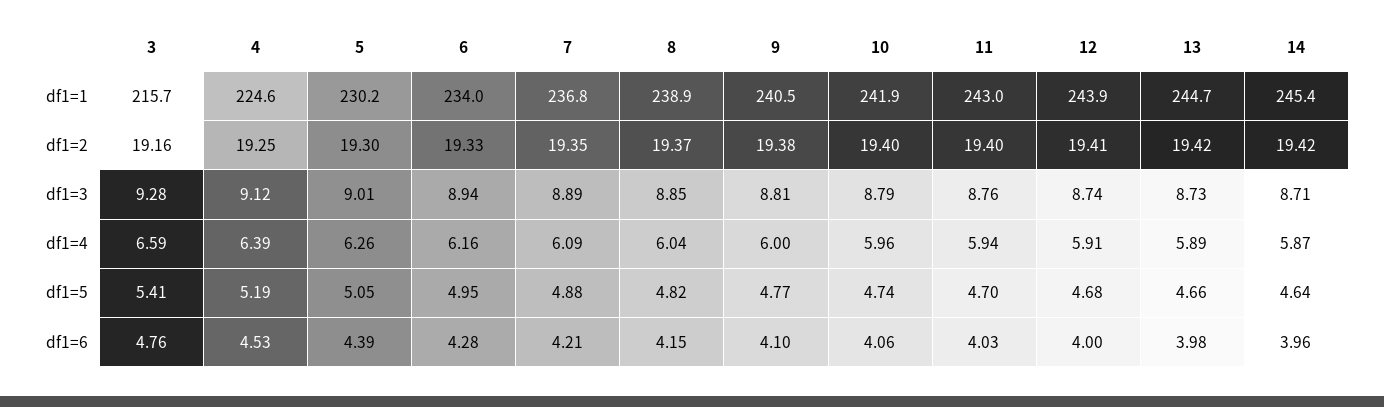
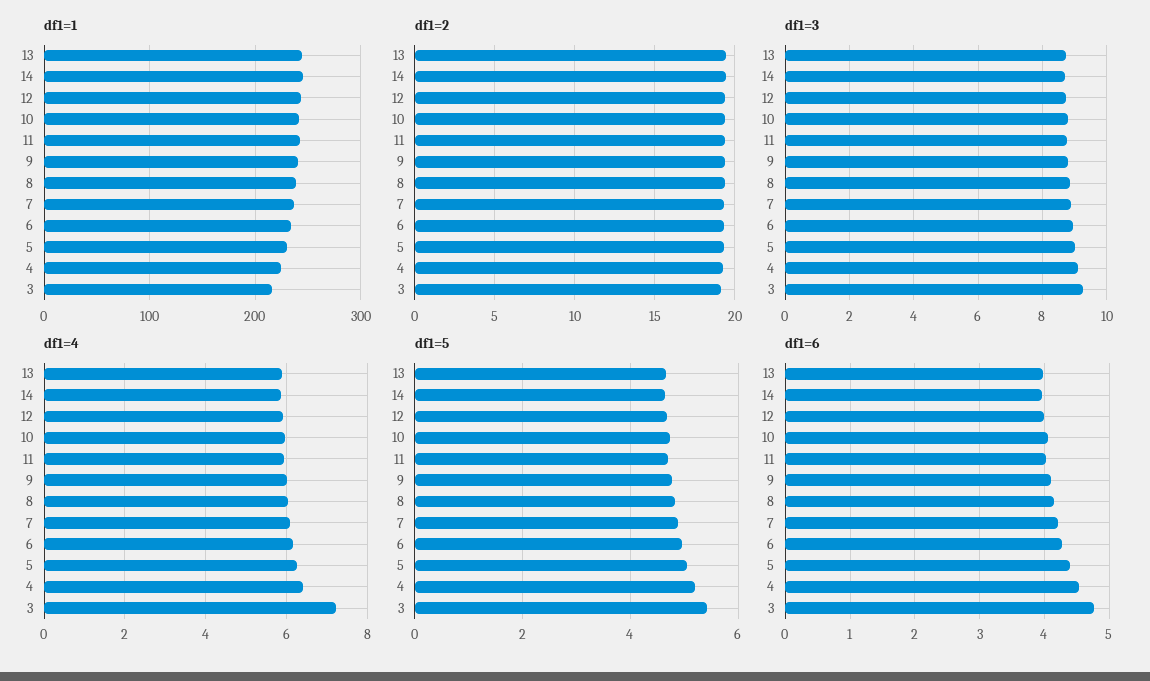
  {
    "df1=1": {
      "3": 215.7,
      "4": 224.6,
      "5": 230.2,
      "6": 234,
      "7": 236.8,
      "8": 238.9,
      "9": 240.5,
      "10": 241.9,
      "11": 243,
      "12": 243.9,
      "13": 244.7,
      "14": 245.4
    },
    "df1=2": {
      "3": 19.16,
      "4": 19.25,
      "5": 19.3,
      "6": 19.33,
      "7": 19.35,
      "8": 19.37,
      "9": 19.38,
      "10": 19.4,
      "11": 19.4,
      "12": 19.41,
      "13": 19.42,
      "14": 19.42
    },
    "df1=3": {
      "3": 9.28,
      "4": 9.12,
      "5": 9.01,
      "6": 8.94,
      "7": 8.89,
      "8": 8.85,
      "9": 8.81,
      "10": 8.79,
      "11": 8.76,
      "12": 8.74,
      "13": 8.73,
      "14": 8.71
    },
    "df1=4": {
-     "3": 6.59,
+     "3": 7.2,
      "4": 6.39,
      "5": 6.26,
      "6": 6.16,
      "7": 6.09,
      "8": 6.04,
      "9": 6,
      "10": 5.96,
      "11": 5.94,
      "12": 5.91,
      "13": 5.89,
      "14": 5.87
    },
    "df1=5": {
      "3": 5.41,
      "4": 5.19,
      "5": 5.05,
      "6": 4.95,
      "7": 4.88,
      "8": 4.82,
      "9": 4.77,
      "10": 4.74,
      "11": 4.7,
      "12": 4.68,
      "13": 4.66,
      "14": 4.64
    },
    "df1=6": {
      "3": 4.76,
      "4": 4.53,
      "5": 4.39,
      "6": 4.28,
      "7": 4.21,
      "8": 4.15,
      "9": 4.1,
      "10": 4.06,
      "11": 4.03,
      "12": 4,
      "13": 3.98,
      "14": 3.96
    }
  }

